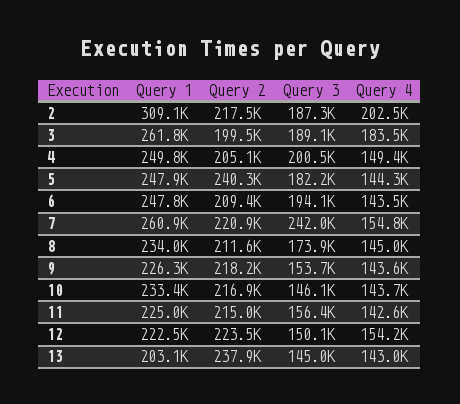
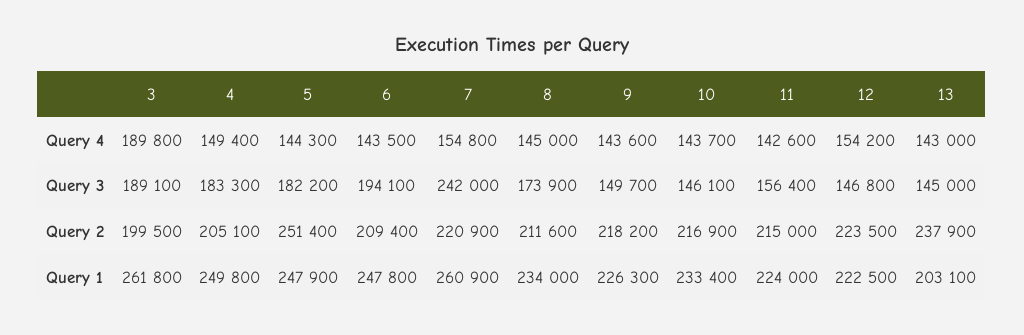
  {
    "Query 1": {
-     "2": 309100,
      "3": 261800,
      "4": 249800,
      "5": 247900,
      "6": 247800,
      "7": 260900,
      "8": 234000,
      "9": 226300,
      "10": 233400,
-     "11": 225000,
+     "11": 224000,
      "12": 222500,
      "13": 203100
    },
    "Query 2": {
-     "2": 217500,
      "3": 199500,
      "4": 205100,
-     "5": 240300,
+     "5": 251400,
      "6": 209400,
      "7": 220900,
      "8": 211600,
      "9": 218200,
      "10": 216900,
      "11": 215000,
      "12": 223500,
      "13": 237900
    },
    "Query 3": {
-     "2": 187300,
      "3": 189100,
-     "4": 200500,
+     "4": 183300,
      "5": 182200,
      "6": 194100,
      "7": 242000,
      "8": 173900,
-     "9": 153700,
+     "9": 149700,
      "10": 146100,
      "11": 156400,
-     "12": 150100,
+     "12": 146800,
      "13": 145000
    },
    "Query 4": {
-     "2": 202500,
-     "3": 183500,
+     "3": 189800,
      "4": 149400,
      "5": 144300,
      "6": 143500,
      "7": 154800,
      "8": 145000,
      "9": 143600,
      "10": 143700,
      "11": 142600,
      "12": 154200,
      "13": 143000
    }
  }

